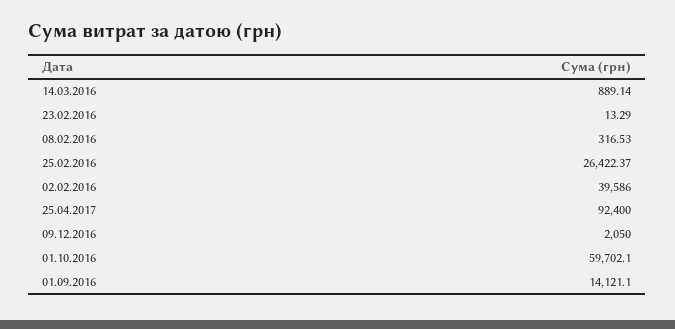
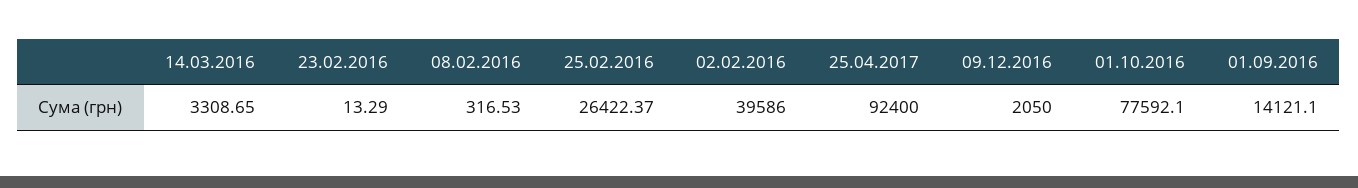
  {
-   "14.03.2016": 889.14,
+   "14.03.2016": 3308.65,
    "23.02.2016": 13.29,
    "08.02.2016": 316.53,
    "25.02.2016": 26422.37,
    "02.02.2016": 39586,
    "25.04.2017": 92400,
    "09.12.2016": 2050,
-   "01.10.2016": 59702.1,
+   "01.10.2016": 77592.1,
    "01.09.2016": 14121.1
  }

